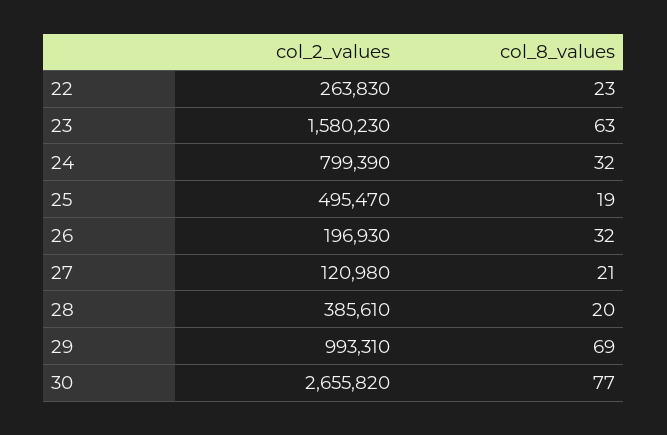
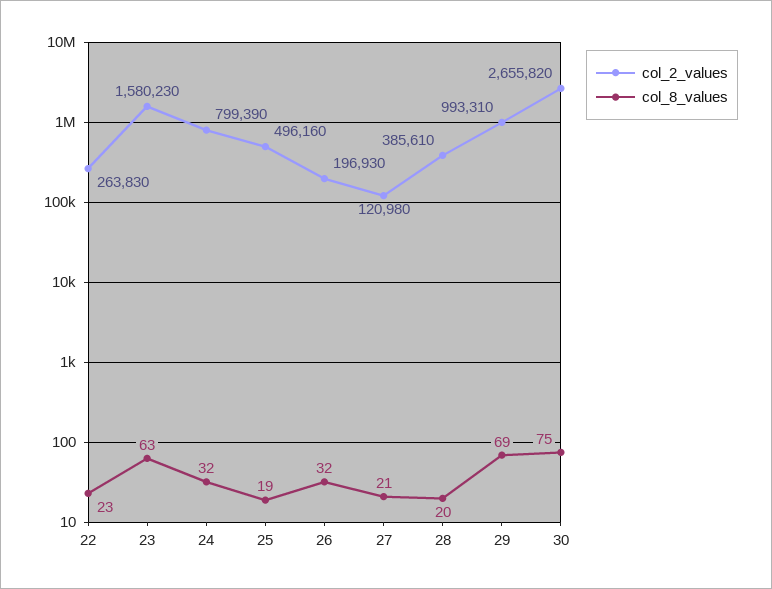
  {
    "col_2_values": {
      "22": 263830,
      "23": 1580230,
      "24": 799390,
-     "25": 495470,
+     "25": 496160,
      "26": 196930,
      "27": 120980,
      "28": 385610,
      "29": 993310,
      "30": 2655820
    },
    "col_8_values": {
      "22": 23,
      "23": 63,
      "24": 32,
      "25": 19,
      "26": 32,
      "27": 21,
      "28": 20,
      "29": 69,
-     "30": 77
+     "30": 75
    }
  }

